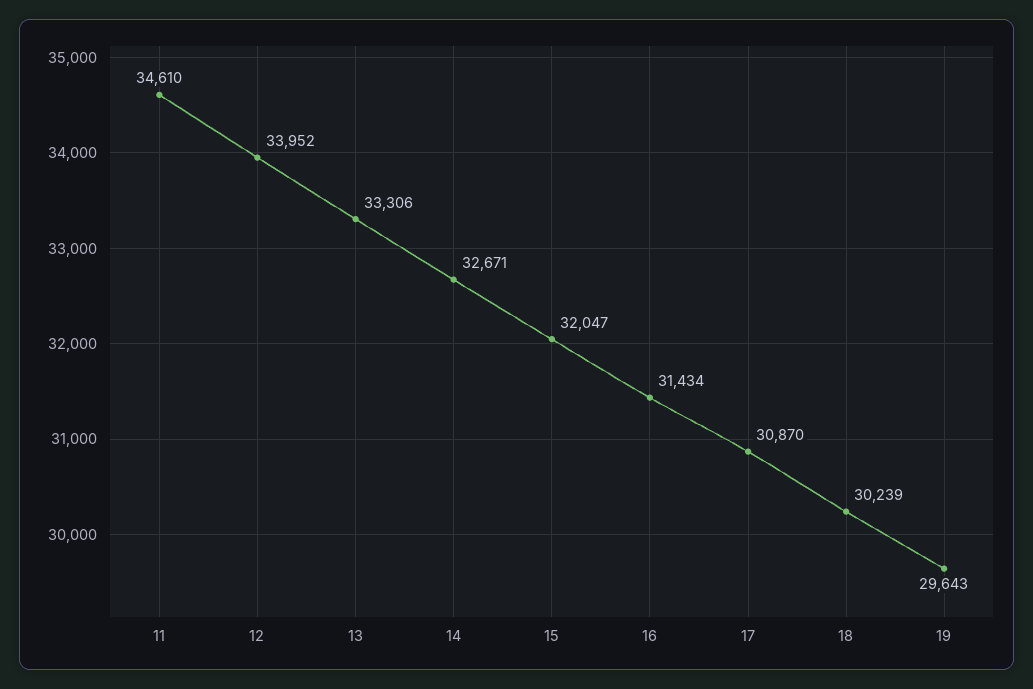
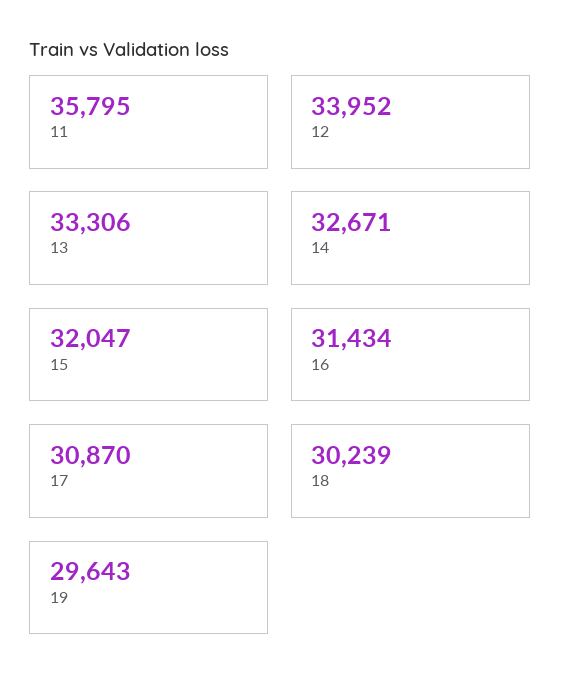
  {
-   "11": 34610,
+   "11": 35795,
    "12": 33952,
    "13": 33306,
    "14": 32671,
    "15": 32047,
    "16": 31434,
    "17": 30870,
    "18": 30239,
    "19": 29643
  }

